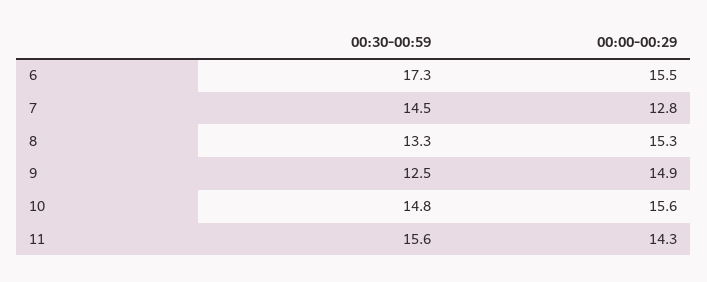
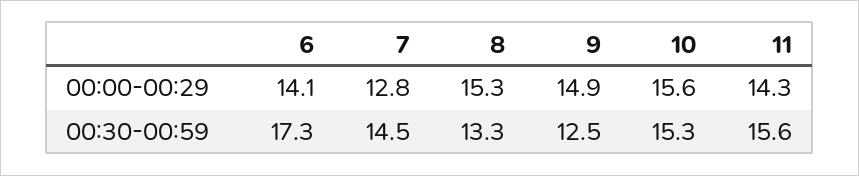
  {
    "00:30-00:59": {
      "6": 17.3,
      "7": 14.5,
      "8": 13.3,
      "9": 12.5,
-     "10": 14.8,
+     "10": 15.3,
      "11": 15.6
    },
    "00:00-00:29": {
-     "6": 15.5,
+     "6": 14.1,
      "7": 12.8,
      "8": 15.3,
      "9": 14.9,
      "10": 15.6,
      "11": 14.3
    }
  }

